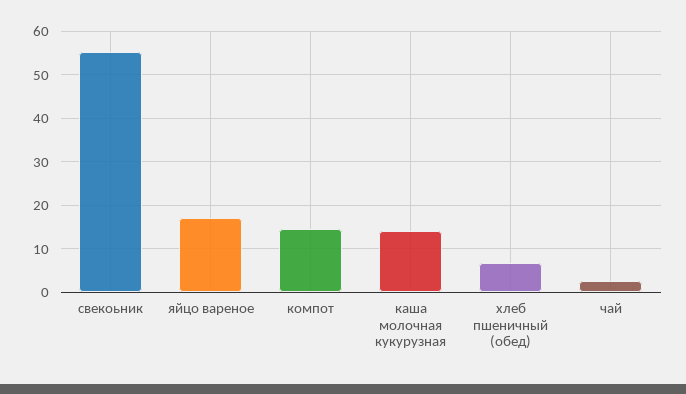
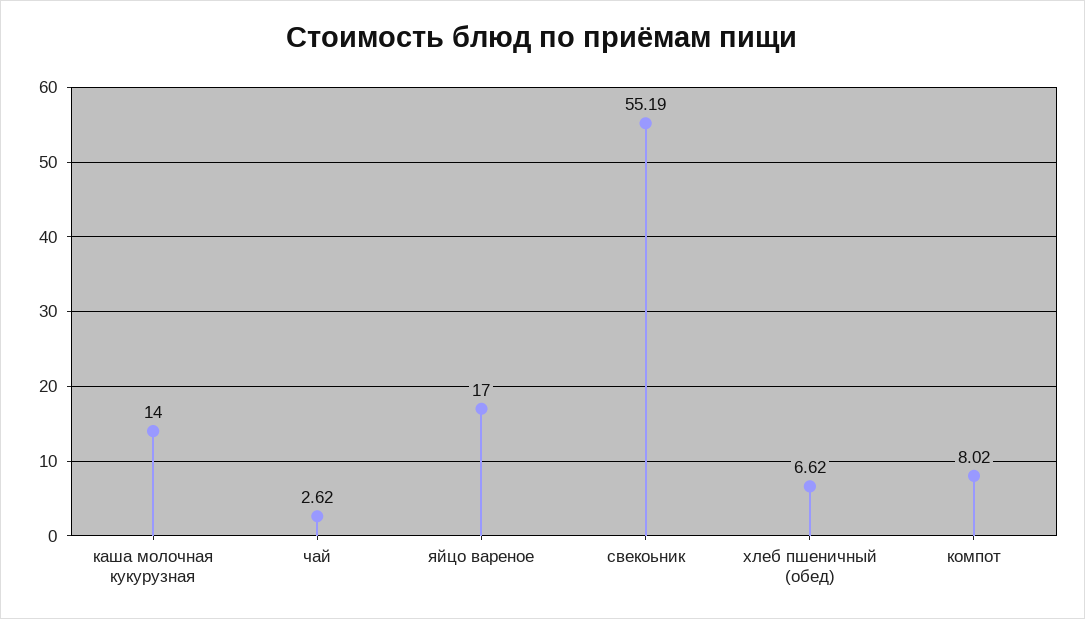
  {
    "свекоьник": 55.19,
    "яйцо вареное": 17,
-   "компот": 14,
+   "компот": 8.02,
    "каша молочная кукурузная": 14,
    "хлеб пшеничный (обед)": 6.62,
    "чай": 2.62
  }

